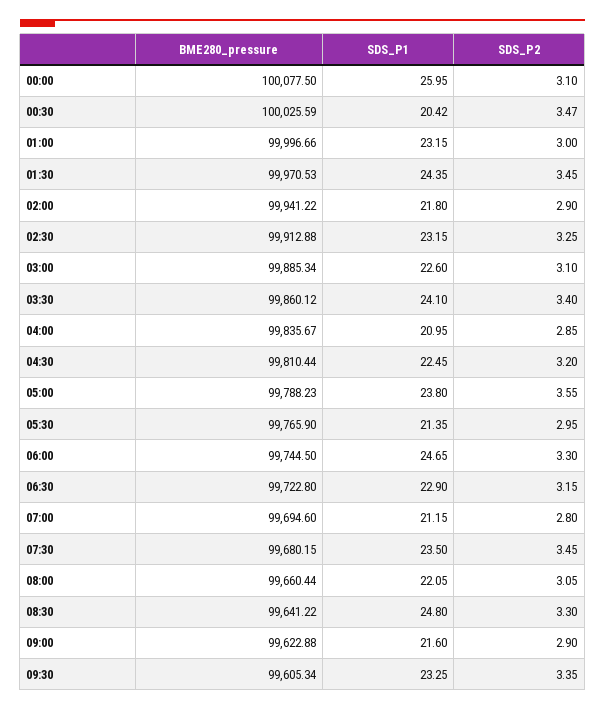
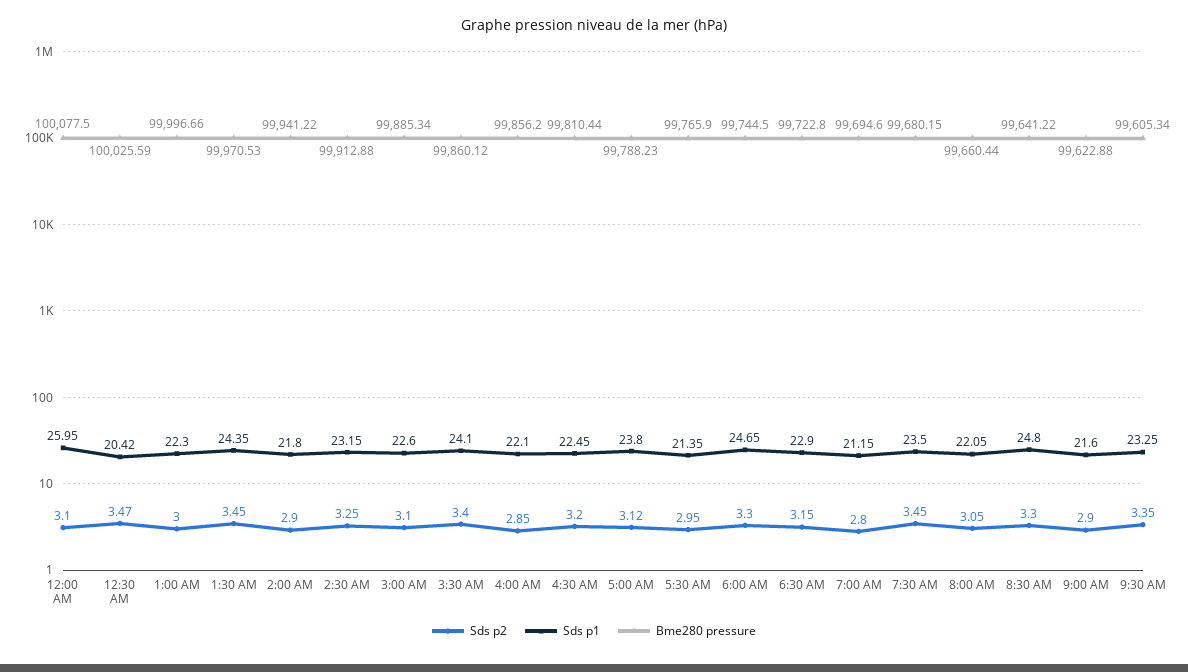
  {
    "BME280_pressure": {
      "00:00": 100077.5,
      "00:30": 100025.59,
      "01:00": 99996.66,
      "01:30": 99970.53,
      "02:00": 99941.22,
      "02:30": 99912.88,
      "03:00": 99885.34,
      "03:30": 99860.12,
-     "04:00": 99835.67,
+     "04:00": 99856.2,
      "04:30": 99810.44,
      "05:00": 99788.23,
      "05:30": 99765.9,
      "06:00": 99744.5,
      "06:30": 99722.8,
      "07:00": 99694.6,
      "07:30": 99680.15,
      "08:00": 99660.44,
      "08:30": 99641.22,
      "09:00": 99622.88,
      "09:30": 99605.34
    },
    "SDS_P1": {
      "00:00": 25.95,
      "00:30": 20.42,
-     "01:00": 23.15,
+     "01:00": 22.3,
      "01:30": 24.35,
      "02:00": 21.8,
      "02:30": 23.15,
      "03:00": 22.6,
      "03:30": 24.1,
-     "04:00": 20.95,
+     "04:00": 22.1,
      "04:30": 22.45,
      "05:00": 23.8,
      "05:30": 21.35,
      "06:00": 24.65,
      "06:30": 22.9,
      "07:00": 21.15,
      "07:30": 23.5,
      "08:00": 22.05,
      "08:30": 24.8,
      "09:00": 21.6,
      "09:30": 23.25
    },
    "SDS_P2": {
      "00:00": 3.1,
      "00:30": 3.47,
      "01:00": 3,
      "01:30": 3.45,
      "02:00": 2.9,
      "02:30": 3.25,
      "03:00": 3.1,
      "03:30": 3.4,
      "04:00": 2.85,
      "04:30": 3.2,
-     "05:00": 3.55,
+     "05:00": 3.12,
      "05:30": 2.95,
      "06:00": 3.3,
      "06:30": 3.15,
      "07:00": 2.8,
      "07:30": 3.45,
      "08:00": 3.05,
      "08:30": 3.3,
      "09:00": 2.9,
      "09:30": 3.35
    }
  }

